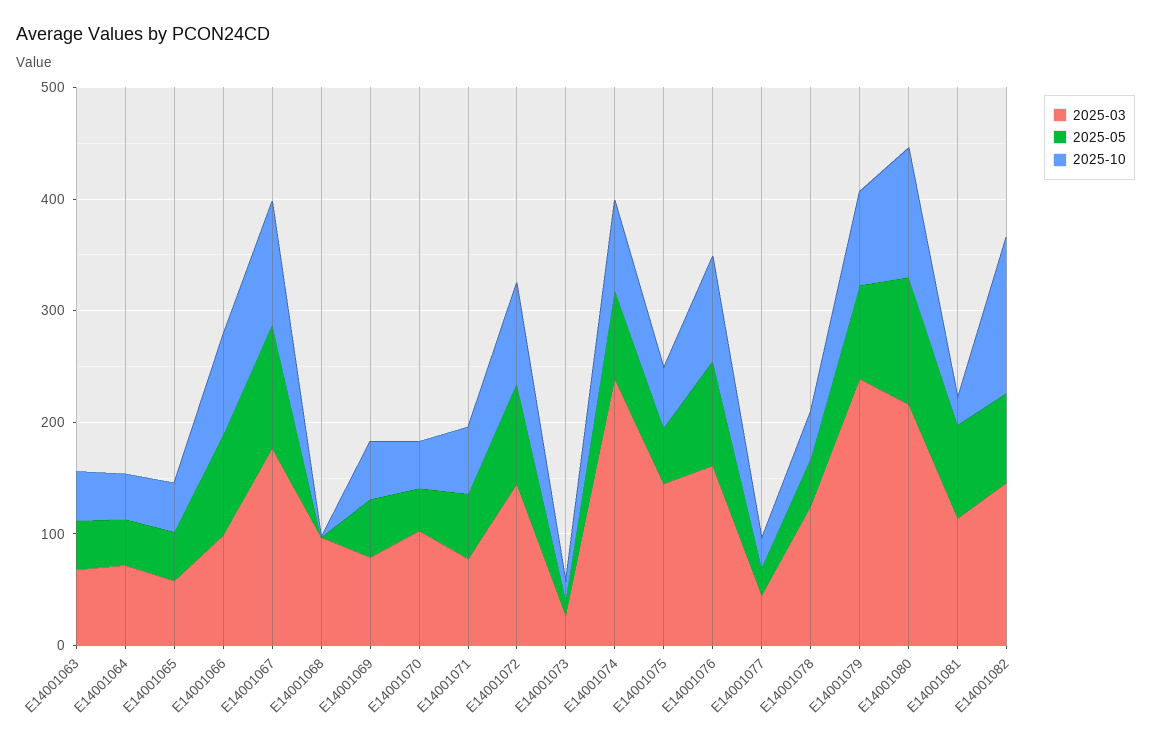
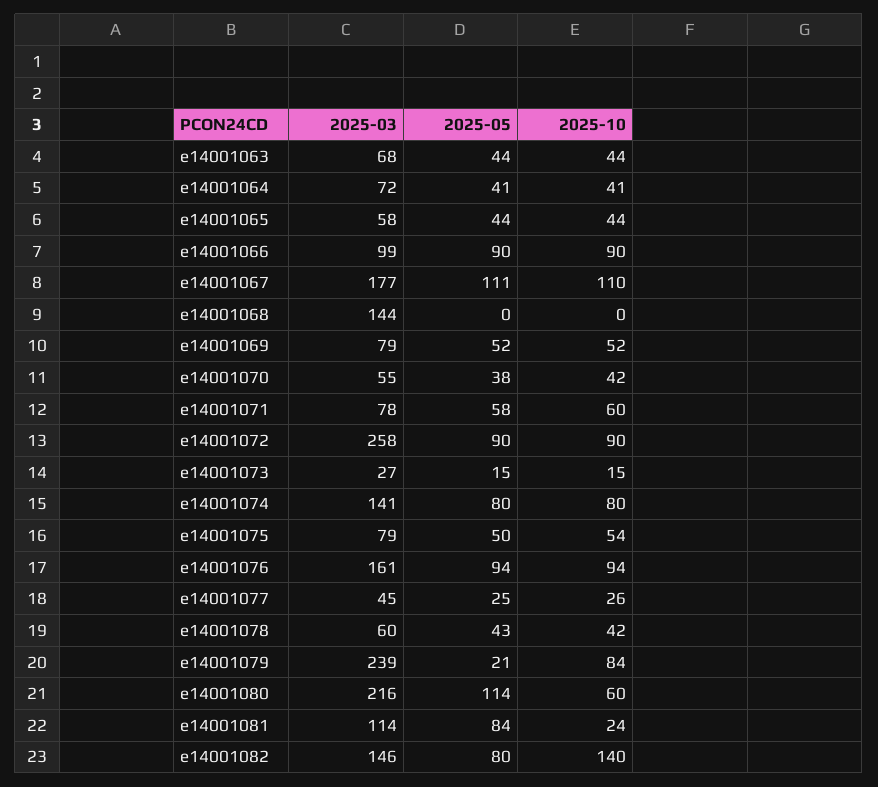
  {
    "2025-03": {
      "E14001063": 68,
      "E14001064": 72,
      "E14001065": 58,
      "E14001066": 99,
      "E14001067": 177,
-     "E14001068": 100,
+     "E14001068": 144,
      "E14001069": 79,
-     "E14001070": 100,
+     "E14001070": 55,
      "E14001071": 78,
-     "E14001072": 140,
+     "E14001072": 258,
      "E14001073": 27,
-     "E14001074": 240,
+     "E14001074": 141,
-     "E14001075": 140,
+     "E14001075": 79,
      "E14001076": 161,
      "E14001077": 45,
-     "E14001078": 120,
+     "E14001078": 60,
      "E14001079": 239,
      "E14001080": 216,
      "E14001081": 114,
      "E14001082": 146
    },
    "2025-05": {
      "E14001063": 44,
      "E14001064": 41,
      "E14001065": 44,
      "E14001066": 90,
      "E14001067": 111,
      "E14001068": 0,
      "E14001069": 52,
      "E14001070": 38,
      "E14001071": 58,
      "E14001072": 90,
      "E14001073": 15,
      "E14001074": 80,
      "E14001075": 50,
      "E14001076": 94,
      "E14001077": 25,
      "E14001078": 43,
-     "E14001079": 80,
+     "E14001079": 21,
      "E14001080": 114,
      "E14001081": 84,
      "E14001082": 80
    },
    "2025-10": {
      "E14001063": 44,
      "E14001064": 41,
      "E14001065": 44,
      "E14001066": 90,
      "E14001067": 110,
      "E14001068": 0,
      "E14001069": 52,
      "E14001070": 42,
      "E14001071": 60,
      "E14001072": 90,
      "E14001073": 15,
      "E14001074": 80,
      "E14001075": 54,
      "E14001076": 94,
      "E14001077": 26,
      "E14001078": 42,
      "E14001079": 84,
-     "E14001080": 120,
+     "E14001080": 60,
      "E14001081": 24,
      "E14001082": 140
    }
  }

